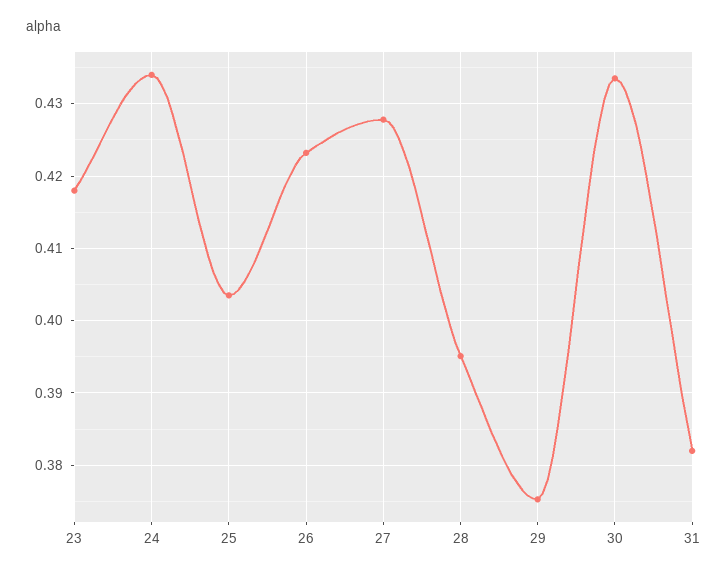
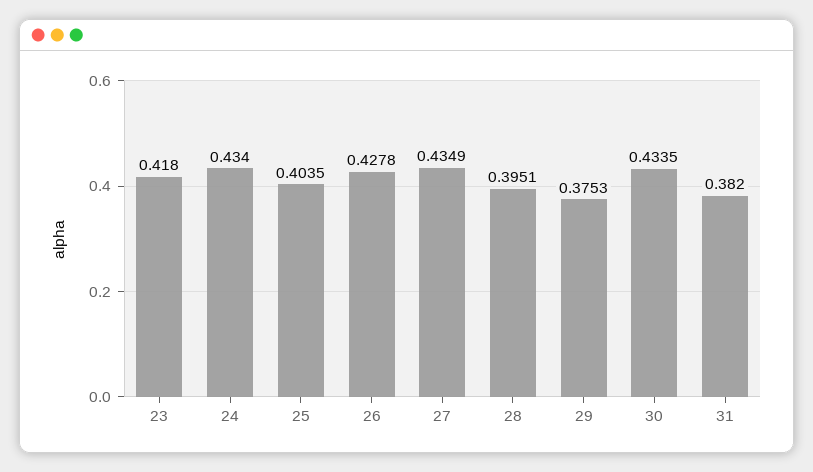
  {
    "23": 0.418,
    "24": 0.434,
    "25": 0.4035,
-   "26": 0.423,
+   "26": 0.4278,
-   "27": 0.428,
+   "27": 0.4349,
    "28": 0.3951,
    "29": 0.3753,
    "30": 0.4335,
    "31": 0.382
  }

